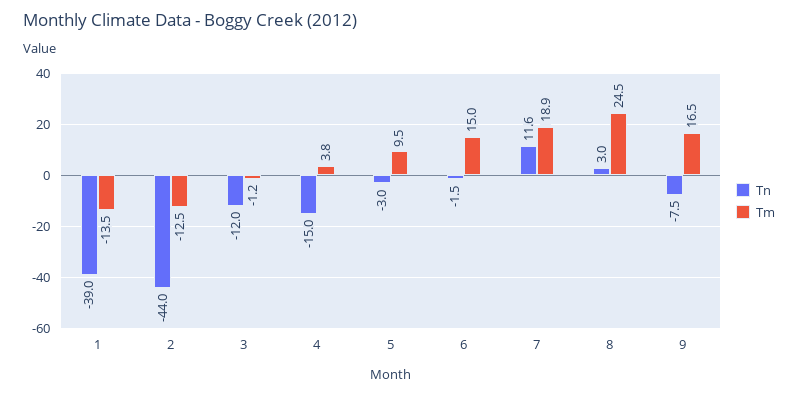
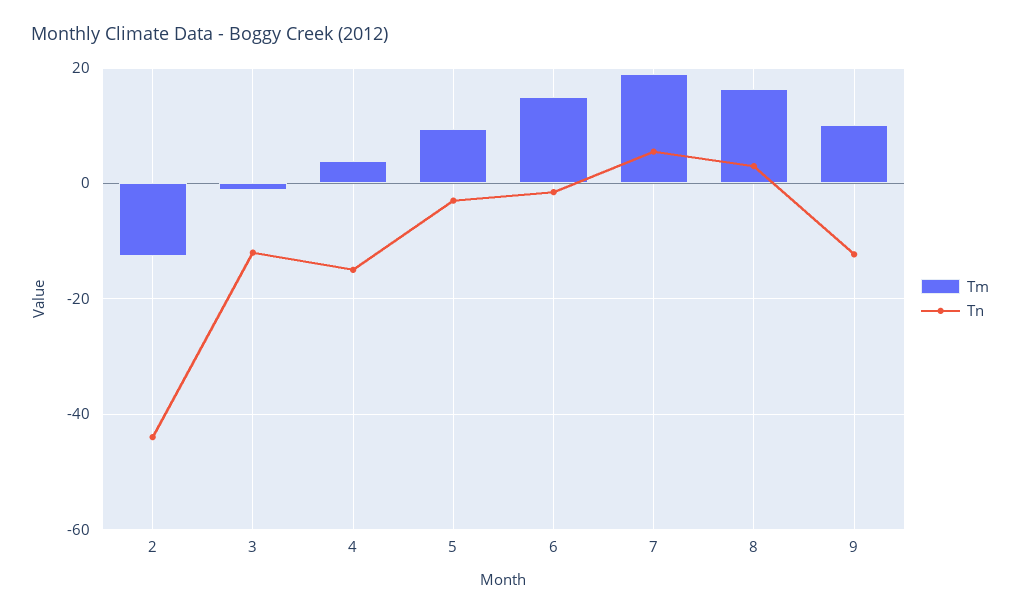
  {
    "Tn": {
-     "1": -39,
      "2": -44,
      "3": -12,
      "4": -15,
      "5": -3,
      "6": -1.5,
-     "7": 11.6,
+     "7": 6,
      "8": 3,
-     "9": -7.5
+     "9": -12
    },
    "Tm": {
-     "1": -13.5,
      "2": -12.5,
      "3": -1.2,
      "4": 3.8,
      "5": 9.5,
      "6": 15,
      "7": 18.9,
-     "8": 24.5,
+     "8": 16,
-     "9": 16.5
+     "9": 10
    }
  }

